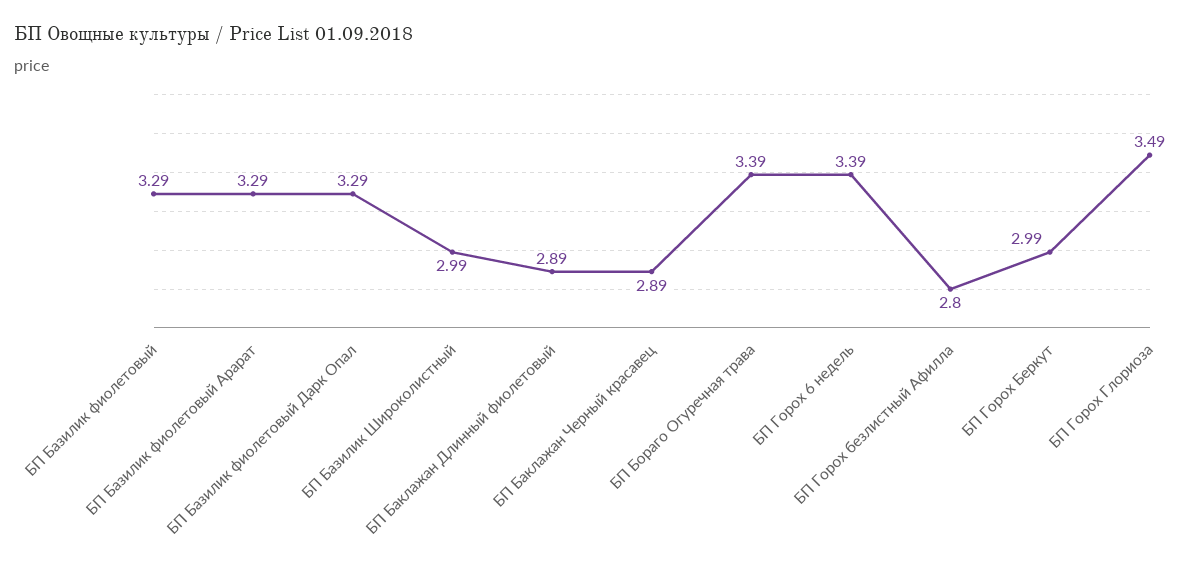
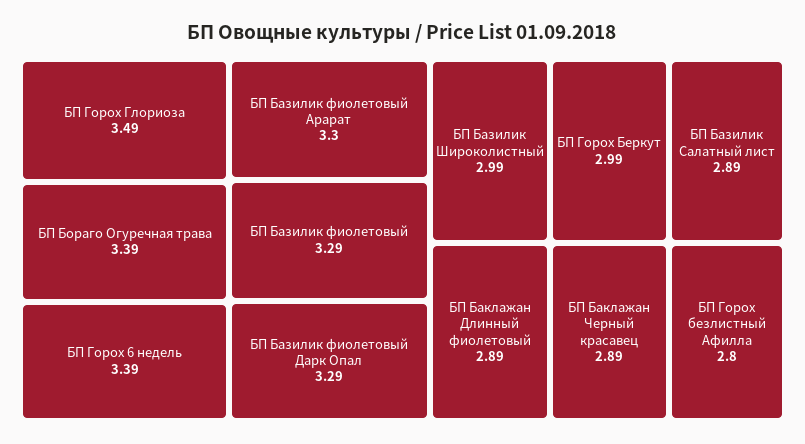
  {
    "БП Базилик фиолетовый": 3.29,
-   "БП Базилик фиолетовый Арарат": 3.29,
+   "БП Базилик фиолетовый Арарат": 3.3,
    "БП Базилик фиолетовый Дарк Опал": 3.29,
    "БП Базилик Широколистный": 2.99,
    "БП Баклажан Длинный фиолетовый": 2.89,
    "БП Баклажан Черный красавец": 2.89,
    "БП Бораго Огуречная трава": 3.39,
    "БП Горох 6 недель": 3.39,
    "БП Горох безлистный Афилла": 2.8,
    "БП Горох Беркут": 2.99,
-   "БП Горох Глориоза": 3.49
+   "БП Горох Глориоза": 3.49,
+   "БП Базилик Салатный лист": 2.89
  }

